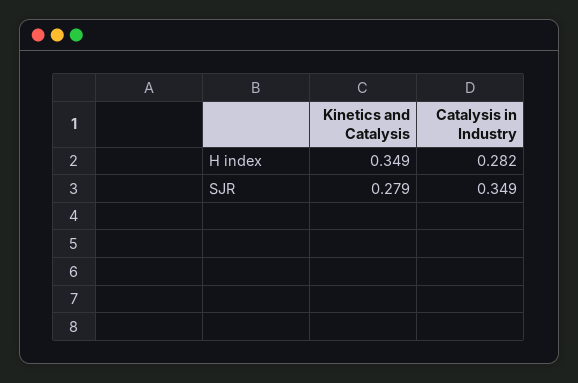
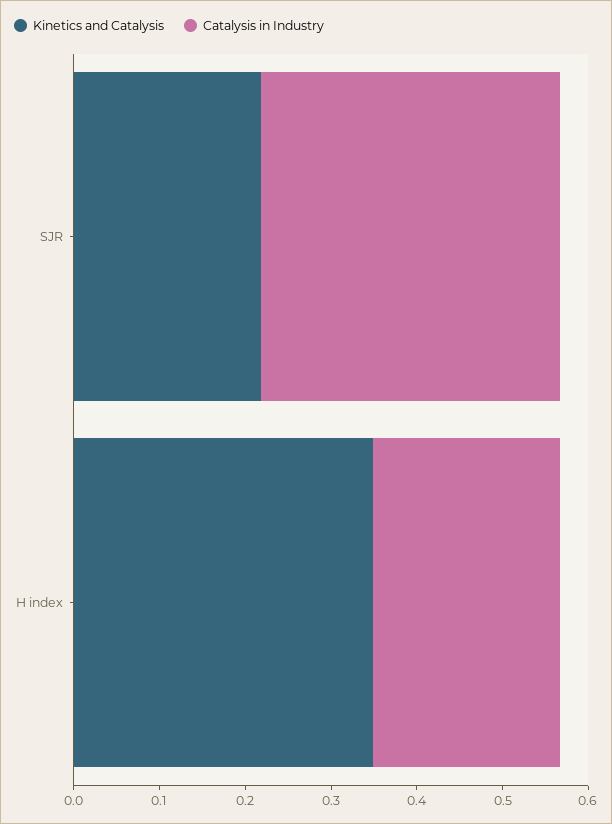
  {
    "Kinetics and Catalysis": {
      "H index": 0.349,
-     "SJR": 0.279
+     "SJR": 0.22
    },
    "Catalysis in Industry": {
-     "H index": 0.282,
+     "H index": 0.22,
      "SJR": 0.349
    }
  }

